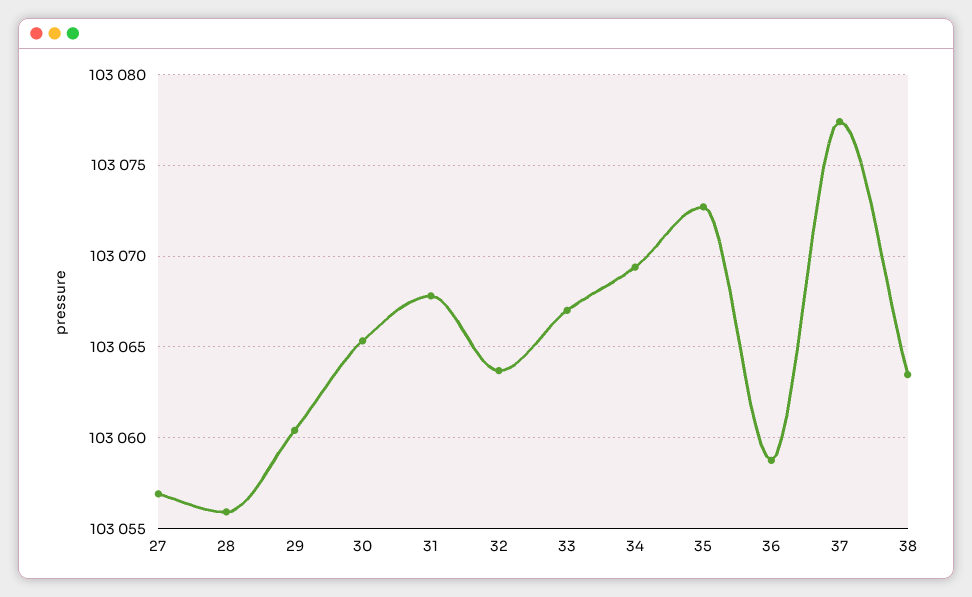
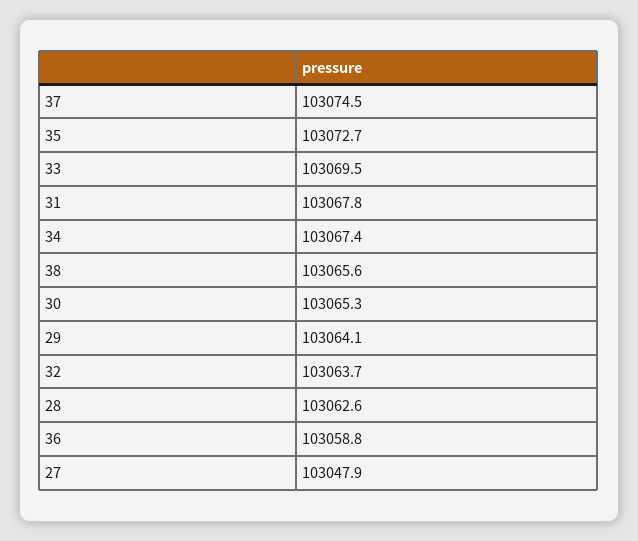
  {
-   "27": 103057,
+   "27": 103047.9,
-   "28": 103056,
+   "28": 103062.6,
-   "29": 103060.5,
+   "29": 103064.1,
    "30": 103065.3,
    "31": 103067.8,
    "32": 103063.7,
-   "33": 103067,
+   "33": 103069.5,
-   "34": 103069.5,
+   "34": 103067.4,
    "35": 103072.7,
    "36": 103058.8,
-   "37": 103077.5,
+   "37": 103074.5,
-   "38": 103063.5
+   "38": 103065.6
  }

